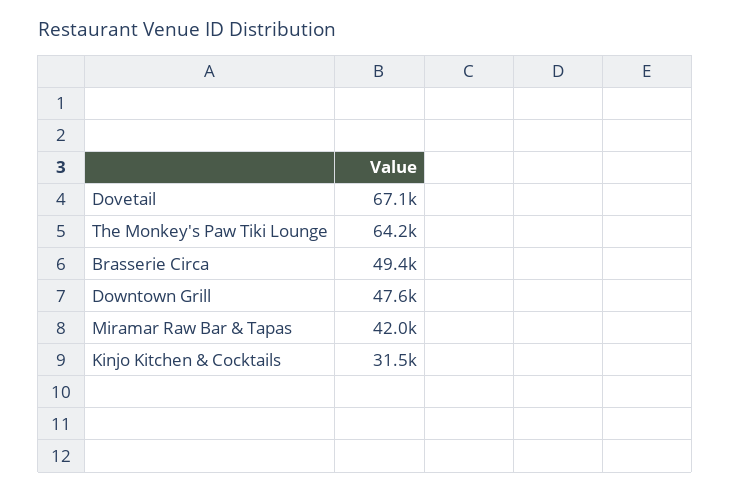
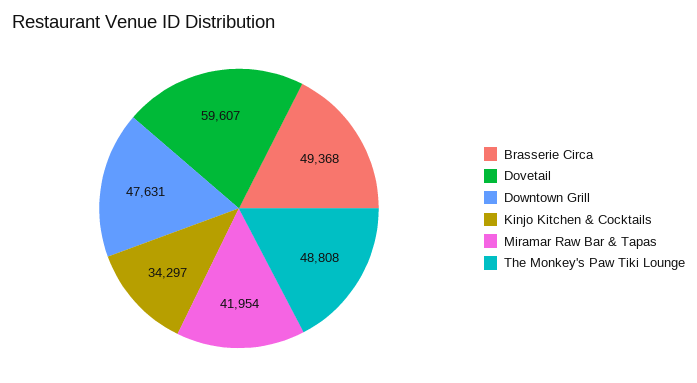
  {
-   "Dovetail": 67100,
+   "Dovetail": 59607,
-   "The Monkey's Paw Tiki Lounge": 64200,
+   "The Monkey's Paw Tiki Lounge": 48808,
    "Brasserie Circa": 49368,
    "Downtown Grill": 47631,
    "Miramar Raw Bar & Tapas": 41954,
-   "Kinjo Kitchen & Cocktails": 31500
+   "Kinjo Kitchen & Cocktails": 34297
  }

